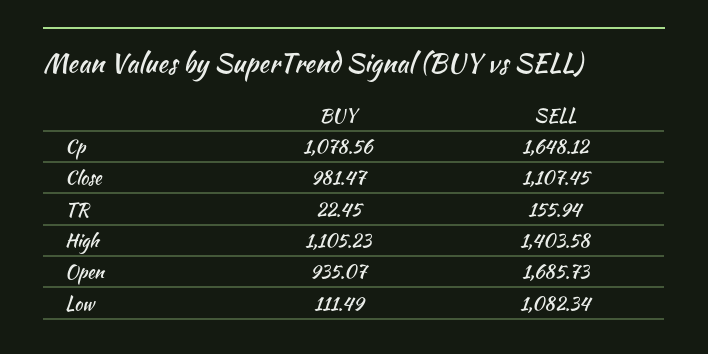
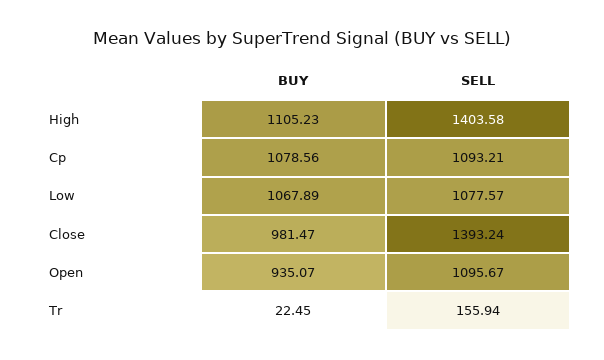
  {
    "BUY": {
      "Cp": 1078.56,
      "Close": 981.47,
      "TR": 22.45,
      "High": 1105.23,
      "Open": 935.07,
-     "Low": 111.49
+     "Low": 1067.89
    },
    "SELL": {
-     "Cp": 1648.12,
+     "Cp": 1093.21,
-     "Close": 1107.45,
+     "Close": 1393.24,
      "TR": 155.94,
      "High": 1403.58,
-     "Open": 1685.73,
+     "Open": 1095.67,
-     "Low": 1082.34
+     "Low": 1077.57
    }
  }

